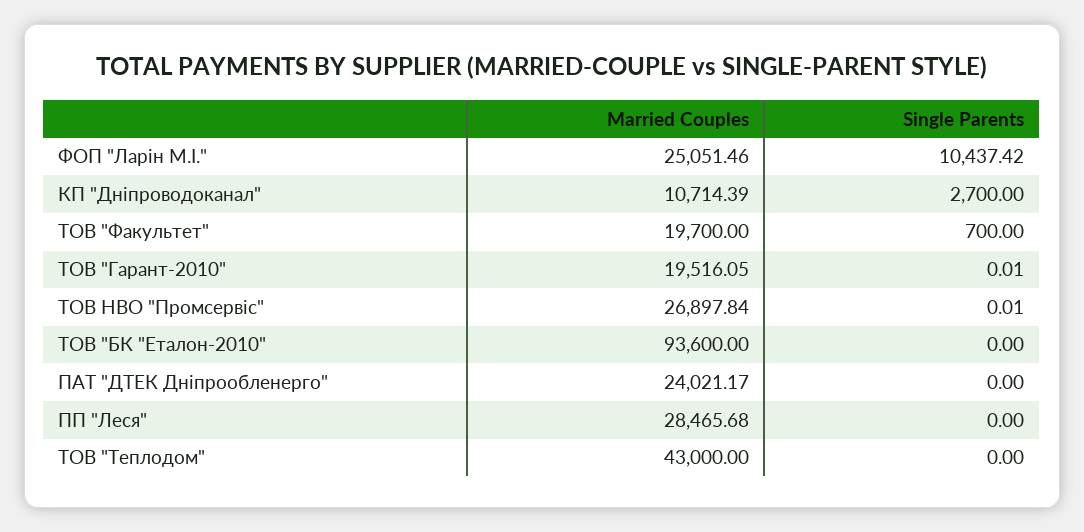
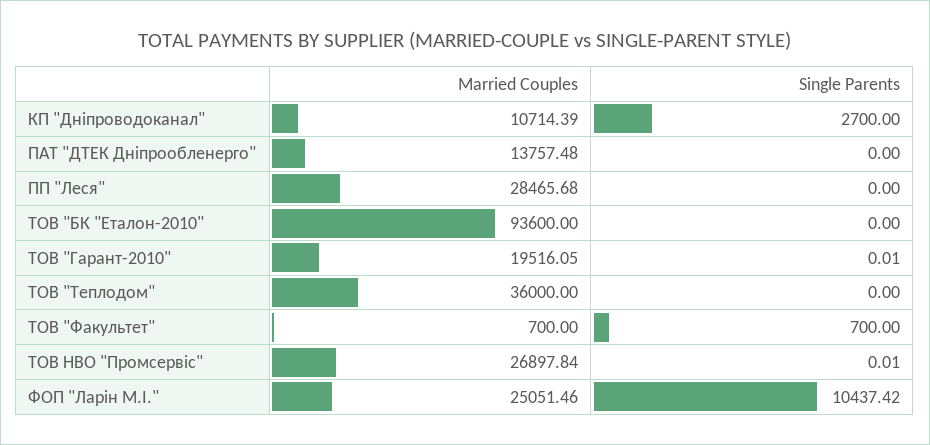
  {
    "Married Couples": {
      "ФОП \"Ларін М.І.\"": 25051.46,
      "КП \"Дніпроводоканал\"": 10714.39,
-     "ТОВ \"Факультет\"": 19700,
+     "ТОВ \"Факультет\"": 700,
      "ТОВ \"Гарант-2010\"": 19516.05,
      "ТОВ НВО \"Промсервіс\"": 26897.84,
      "ТОВ \"БК \"Еталон-2010\"": 93600,
-     "ПАТ \"ДТЕК Дніпрообленерго\"": 24021.17,
+     "ПАТ \"ДТЕК Дніпрообленерго\"": 13757.48,
      "ПП \"Леся\"": 28465.68,
-     "ТОВ \"Теплодом\"": 43000
+     "ТОВ \"Теплодом\"": 36000
    },
    "Single Parents": {
      "ФОП \"Ларін М.І.\"": 10437.42,
      "КП \"Дніпроводоканал\"": 2700,
      "ТОВ \"Факультет\"": 700,
      "ТОВ \"Гарант-2010\"": 0.01,
      "ТОВ НВО \"Промсервіс\"": 0.01,
      "ТОВ \"БК \"Еталон-2010\"": 0,
      "ПАТ \"ДТЕК Дніпрообленерго\"": 0,
      "ПП \"Леся\"": 0,
      "ТОВ \"Теплодом\"": 0
    }
  }

